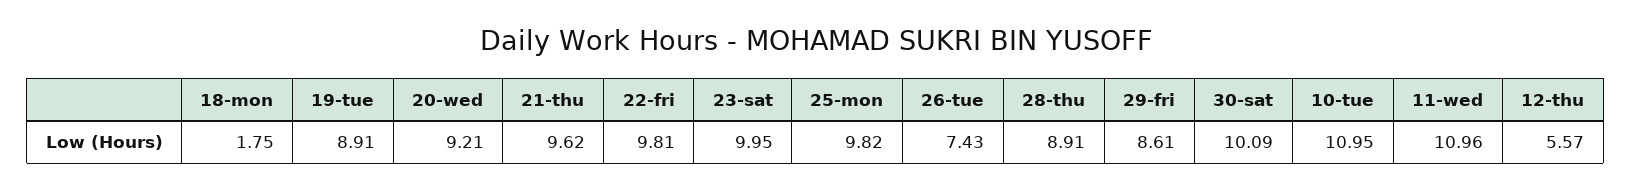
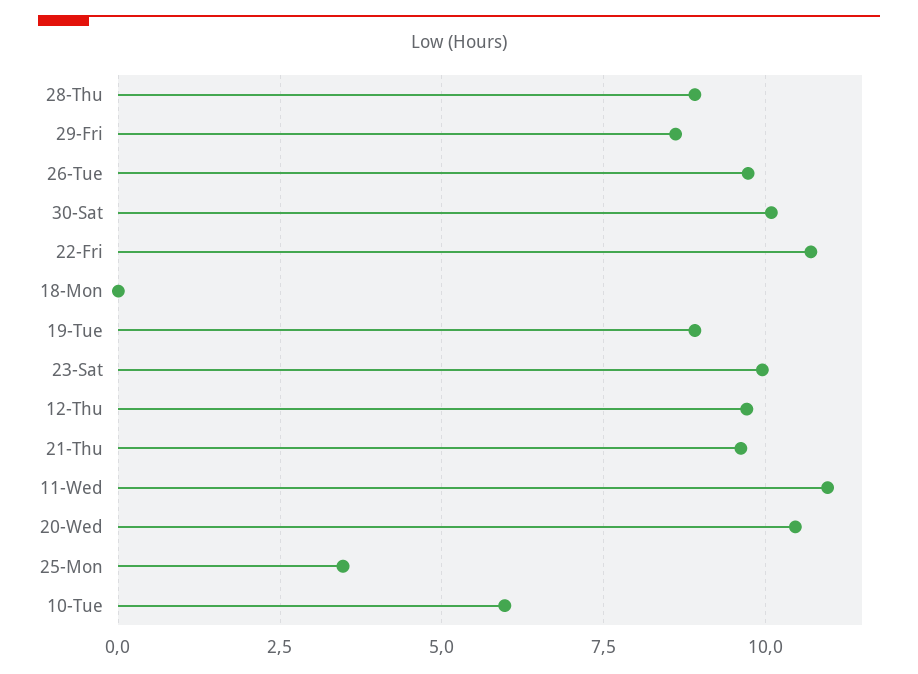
  {
-   "18-mon": 1.75,
+   "18-mon": 0,
    "19-tue": 8.91,
-   "20-wed": 9.21,
+   "20-wed": 10.5,
    "21-thu": 9.62,
-   "22-fri": 9.81,
+   "22-fri": 10.75,
    "23-sat": 9.95,
-   "25-mon": 9.82,
+   "25-mon": 3.5,
-   "26-tue": 7.43,
+   "26-tue": 9.75,
    "28-thu": 8.91,
    "29-fri": 8.61,
    "30-sat": 10.09,
-   "10-tue": 10.95,
+   "10-tue": 6,
    "11-wed": 10.96,
-   "12-thu": 5.57
+   "12-thu": 9.75
  }

